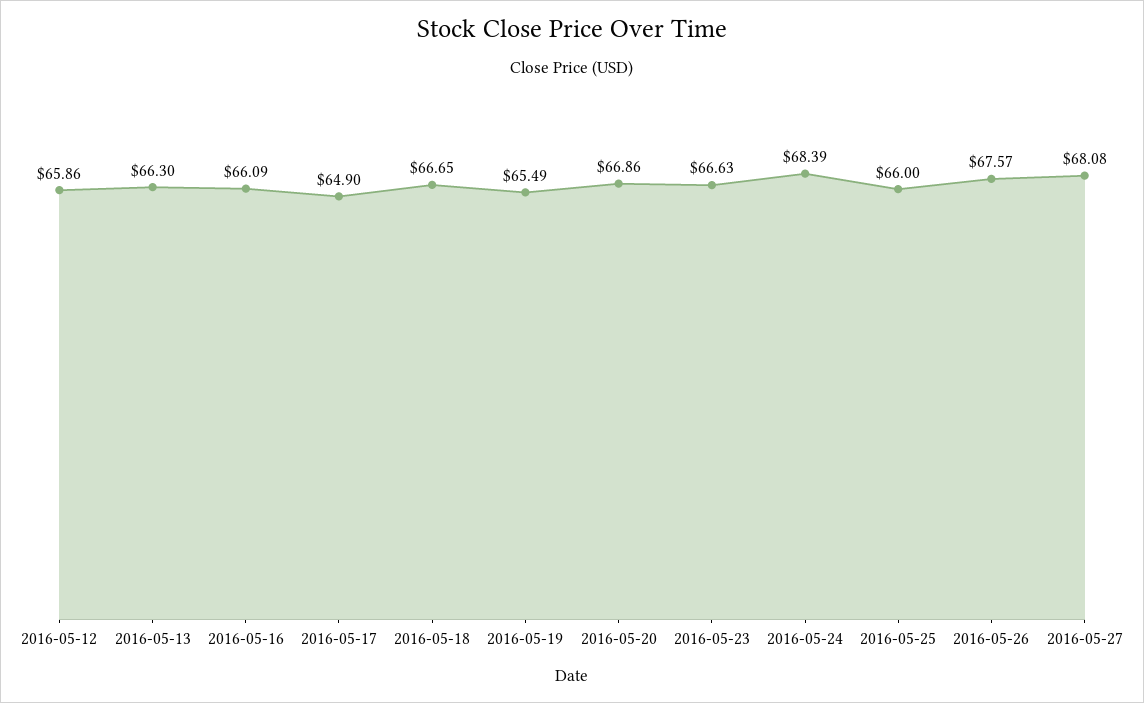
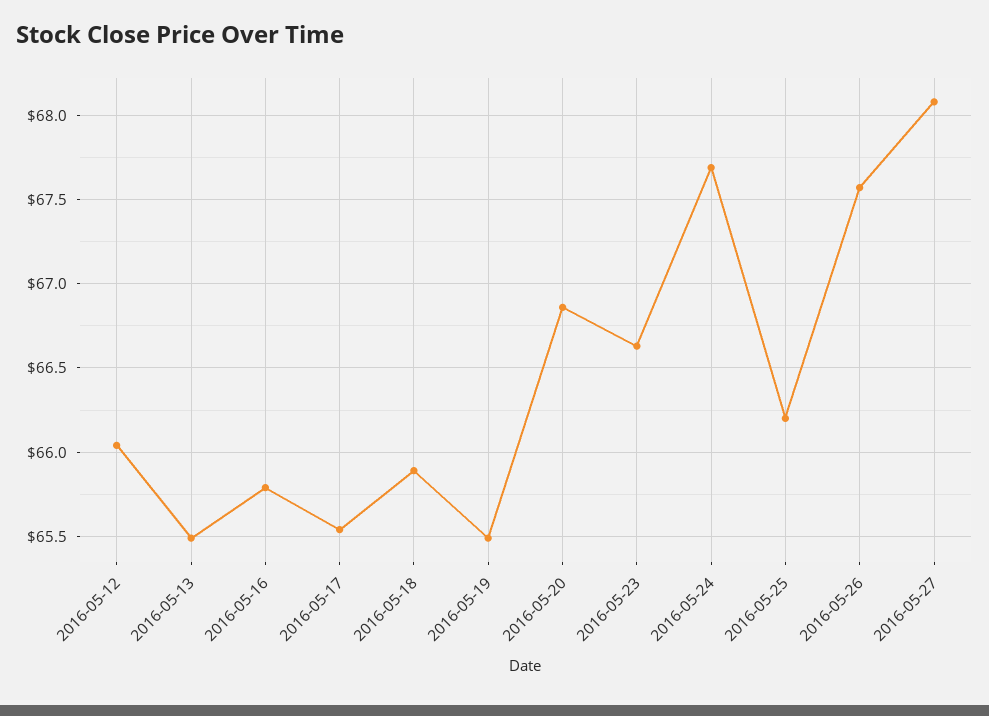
  {
-   "2016-05-12": 65.86,
+   "2016-05-12": 66.05,
-   "2016-05-13": 66.3,
+   "2016-05-13": 65.5,
-   "2016-05-16": 66.09,
+   "2016-05-16": 65.8,
-   "2016-05-17": 64.9,
+   "2016-05-17": 65.55,
-   "2016-05-18": 66.65,
+   "2016-05-18": 65.9,
    "2016-05-19": 65.49,
    "2016-05-20": 66.86,
    "2016-05-23": 66.63,
-   "2016-05-24": 68.39,
+   "2016-05-24": 67.7,
-   "2016-05-25": 66,
+   "2016-05-25": 66.2,
    "2016-05-26": 67.57,
    "2016-05-27": 68.08
  }

